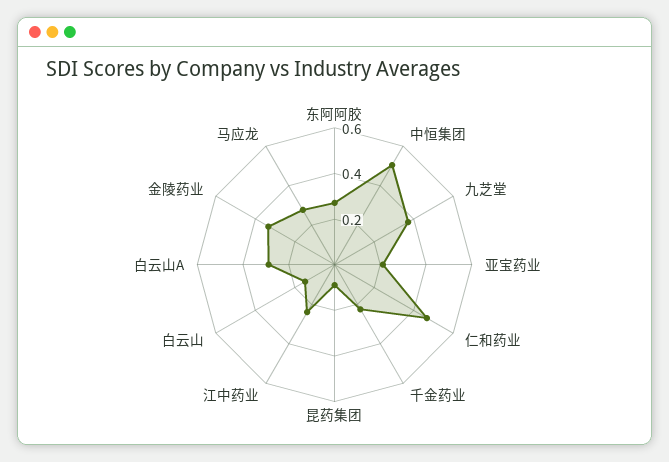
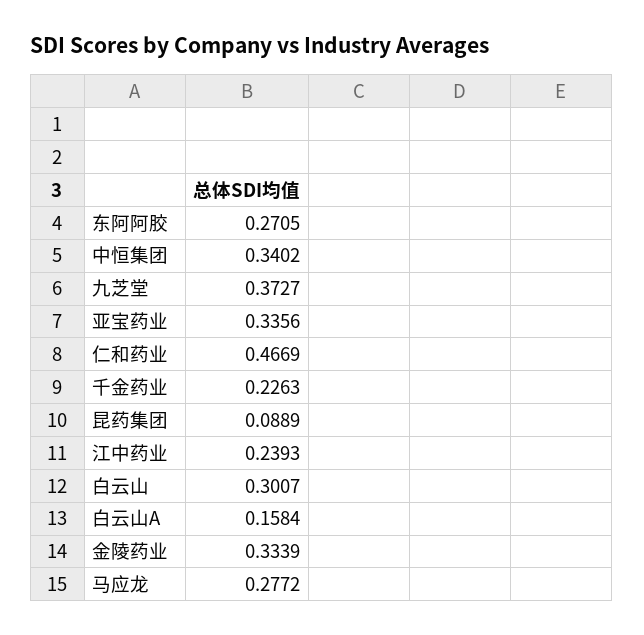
  {
    "东阿阿胶": 0.2705,
-   "中恒集团": 0.5,
+   "中恒集团": 0.3402,
    "九芝堂": 0.3727,
-   "亚宝药业": 0.2,
+   "亚宝药业": 0.3356,
    "仁和药业": 0.4669,
    "千金药业": 0.2263,
    "昆药集团": 0.0889,
    "江中药业": 0.2393,
-   "白云山": 0.15,
+   "白云山": 0.3007,
-   "白云山A": 0.3,
+   "白云山A": 0.1584,
    "金陵药业": 0.3339,
    "马应龙": 0.2772
  }

